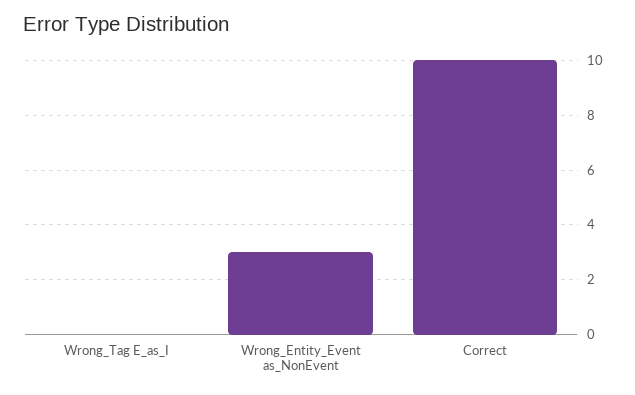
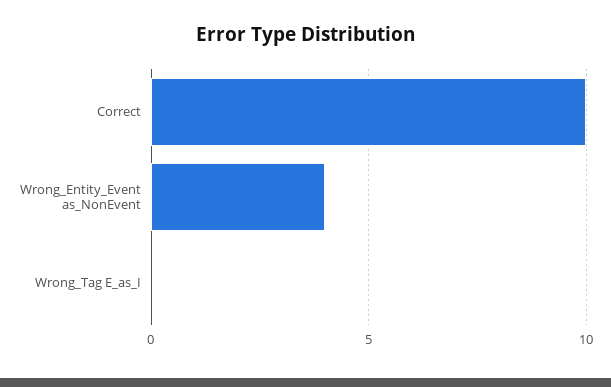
  {
    "Wrong_Tag E_as_I": 0,
-   "Wrong_Entity_Event as_NonEvent": 3,
+   "Wrong_Entity_Event as_NonEvent": 4,
    "Correct": 10
  }

